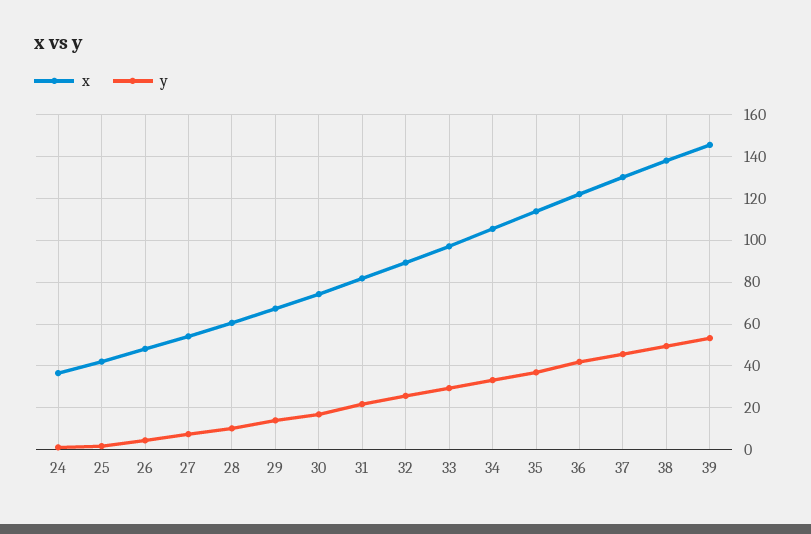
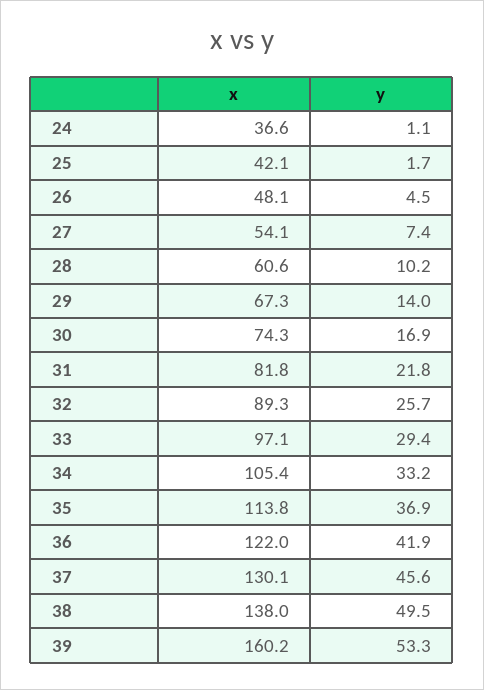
  {
    "x": {
      "24": 36.6,
      "25": 42.1,
      "26": 48.1,
      "27": 54.1,
      "28": 60.6,
      "29": 67.3,
      "30": 74.3,
      "31": 81.8,
      "32": 89.3,
      "33": 97.1,
      "34": 105.4,
      "35": 113.8,
      "36": 122,
      "37": 130.1,
      "38": 138,
-     "39": 145
+     "39": 160.2
    },
    "y": {
      "24": 1.1,
      "25": 1.7,
      "26": 4.5,
      "27": 7.4,
      "28": 10.2,
      "29": 14,
      "30": 16.9,
      "31": 21.8,
      "32": 25.7,
      "33": 29.4,
      "34": 33.2,
      "35": 36.9,
      "36": 41.9,
      "37": 45.6,
      "38": 49.5,
      "39": 53.3
    }
  }

